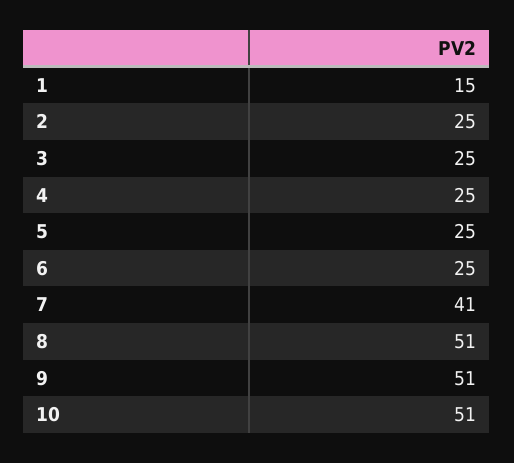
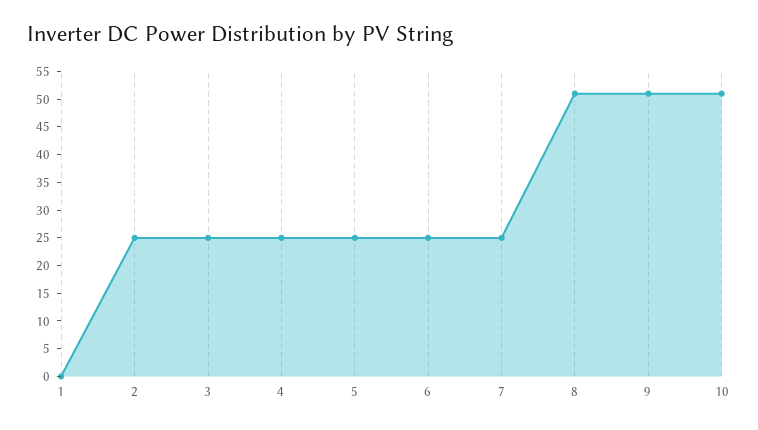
  {
-   "1": 15,
+   "1": 0,
    "2": 25,
    "3": 25,
    "4": 25,
    "5": 25,
    "6": 25,
-   "7": 41,
+   "7": 25,
    "8": 51,
    "9": 51,
    "10": 51
  }

